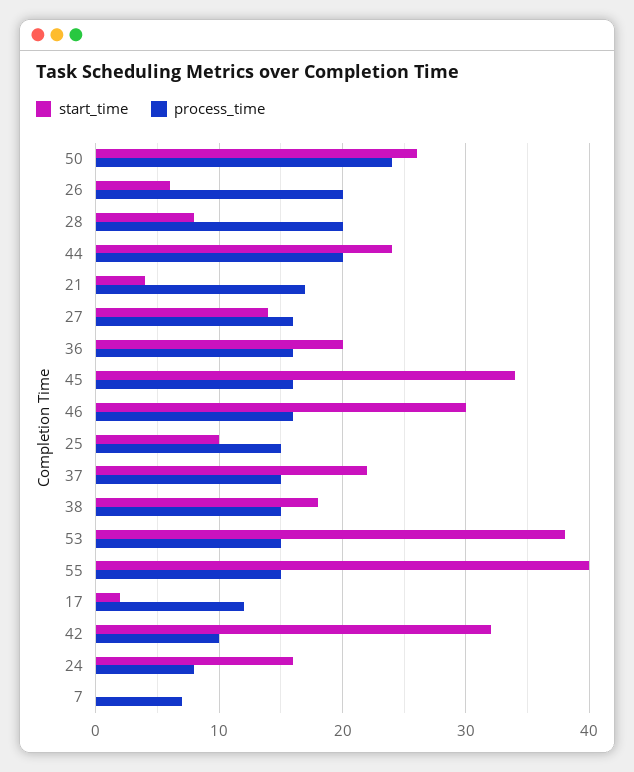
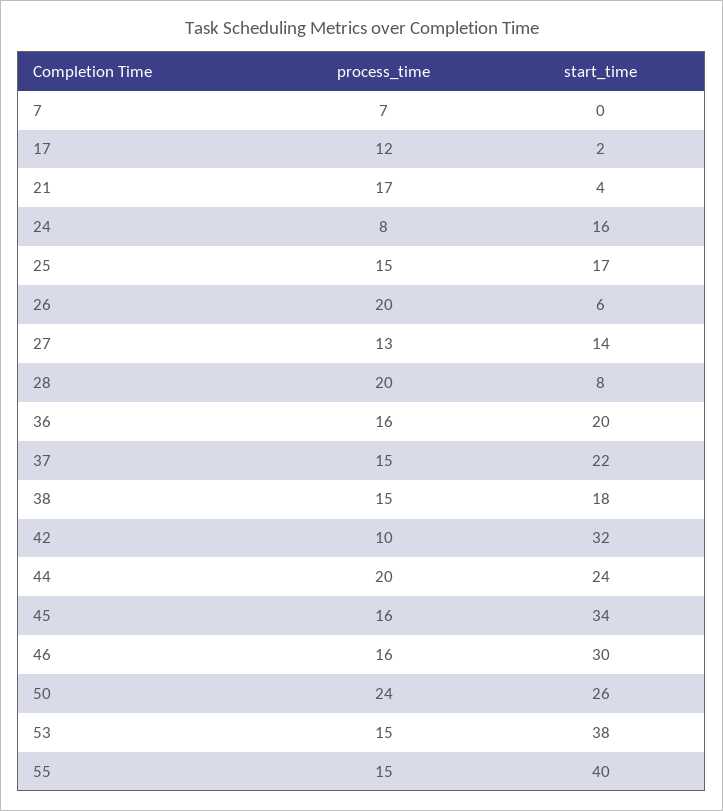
  {
    "start_time": {
      "50": 26,
      "26": 6,
      "28": 8,
      "44": 24,
      "21": 4,
      "27": 14,
      "36": 20,
      "45": 34,
      "46": 30,
-     "25": 10,
+     "25": 17,
      "37": 22,
      "38": 18,
      "53": 38,
      "55": 40,
      "17": 2,
      "42": 32,
      "24": 16,
      "7": 0
    },
    "process_time": {
      "50": 24,
      "26": 20,
      "28": 20,
      "44": 20,
      "21": 17,
-     "27": 16,
+     "27": 13,
      "36": 16,
      "45": 16,
      "46": 16,
      "25": 15,
      "37": 15,
      "38": 15,
      "53": 15,
      "55": 15,
      "17": 12,
      "42": 10,
      "24": 8,
      "7": 7
    }
  }

